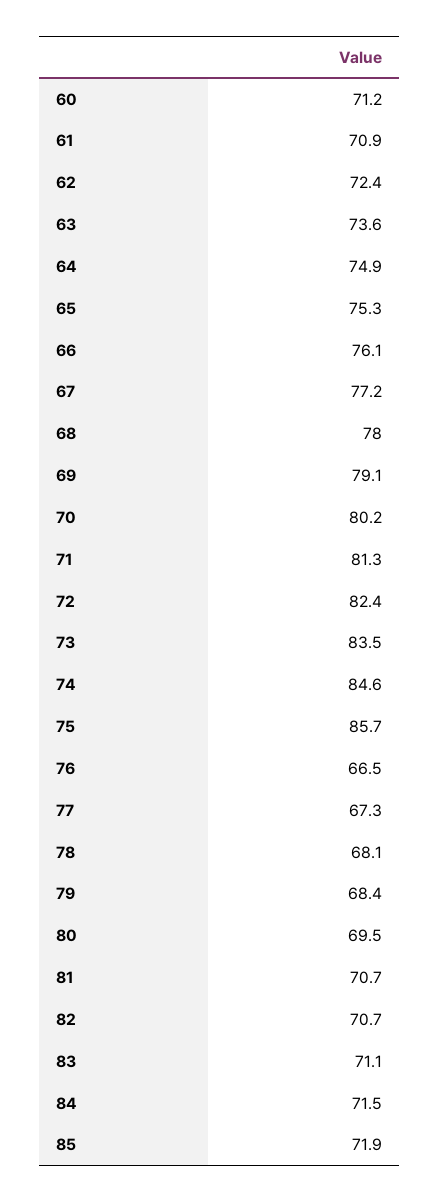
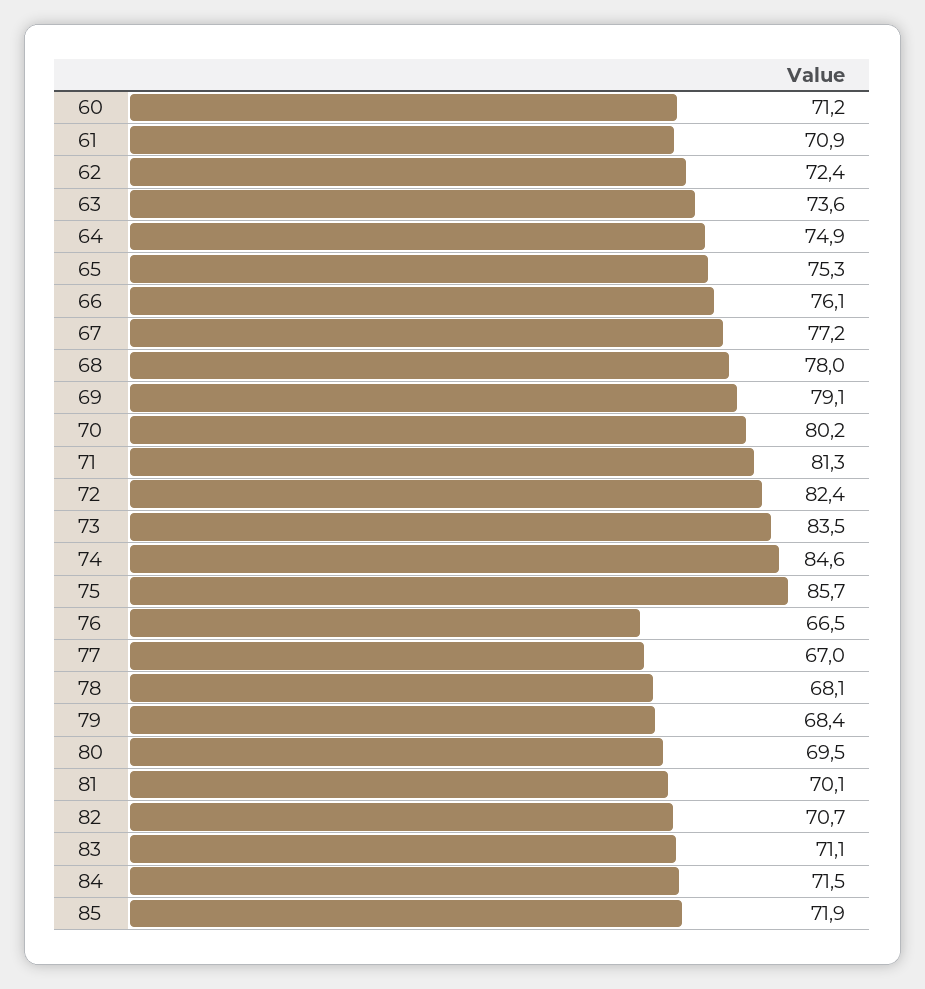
  {
    "60": 71.2,
    "61": 70.9,
    "62": 72.4,
    "63": 73.6,
    "64": 74.9,
    "65": 75.3,
    "66": 76.1,
    "67": 77.2,
    "68": 78,
    "69": 79.1,
    "70": 80.2,
    "71": 81.3,
    "72": 82.4,
    "73": 83.5,
    "74": 84.6,
    "75": 85.7,
    "76": 66.5,
-   "77": 67.3,
+   "77": 67,
    "78": 68.1,
    "79": 68.4,
    "80": 69.5,
-   "81": 70.7,
+   "81": 70.1,
    "82": 70.7,
    "83": 71.1,
    "84": 71.5,
    "85": 71.9
  }

